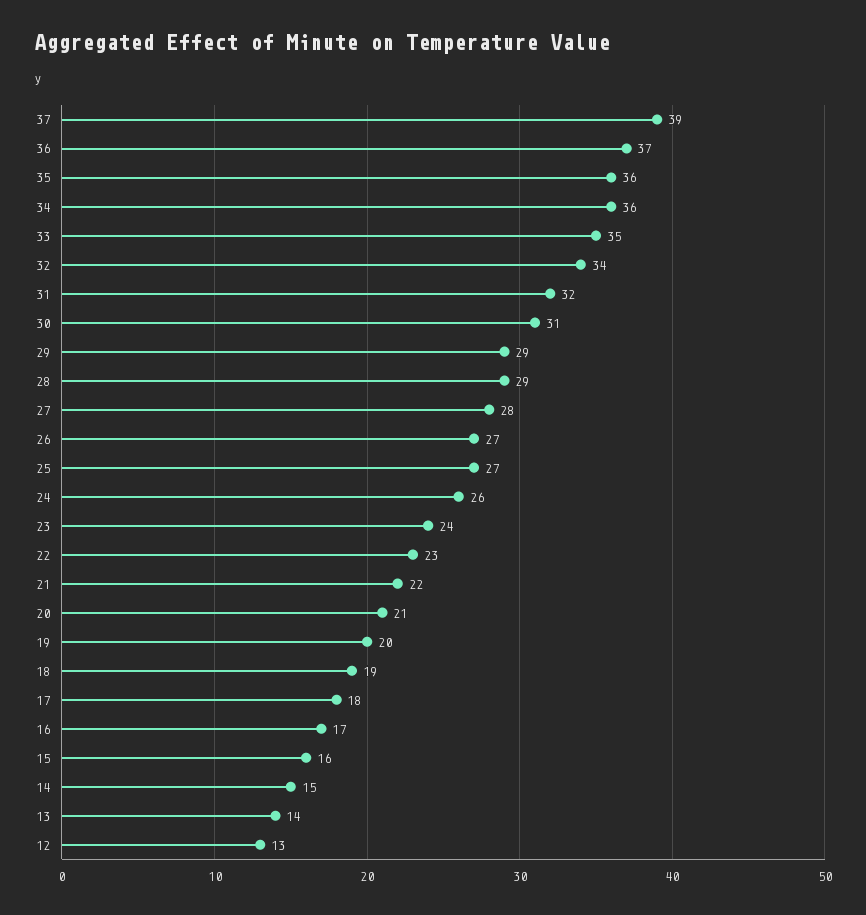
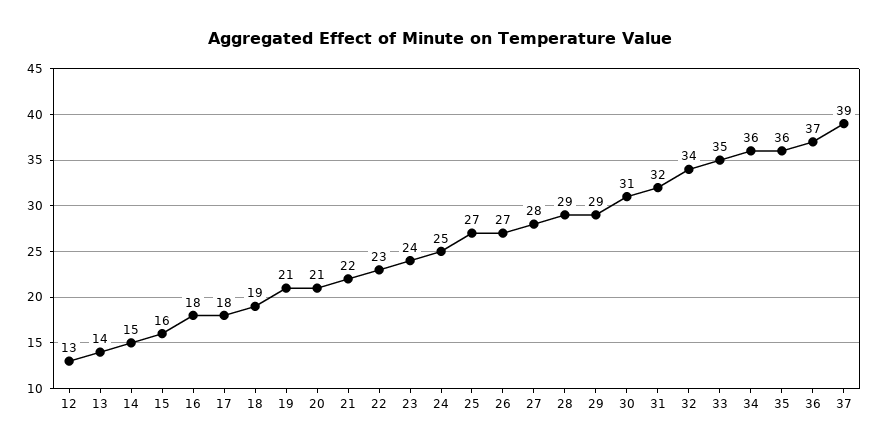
  {
    "37": 39,
    "36": 37,
    "35": 36,
    "34": 36,
    "33": 35,
    "32": 34,
    "31": 32,
    "30": 31,
    "29": 29,
    "28": 29,
    "27": 28,
    "26": 27,
    "25": 27,
-   "24": 26,
+   "24": 25,
    "23": 24,
    "22": 23,
    "21": 22,
    "20": 21,
-   "19": 20,
+   "19": 21,
    "18": 19,
    "17": 18,
-   "16": 17,
+   "16": 18,
    "15": 16,
    "14": 15,
    "13": 14,
    "12": 13
  }

